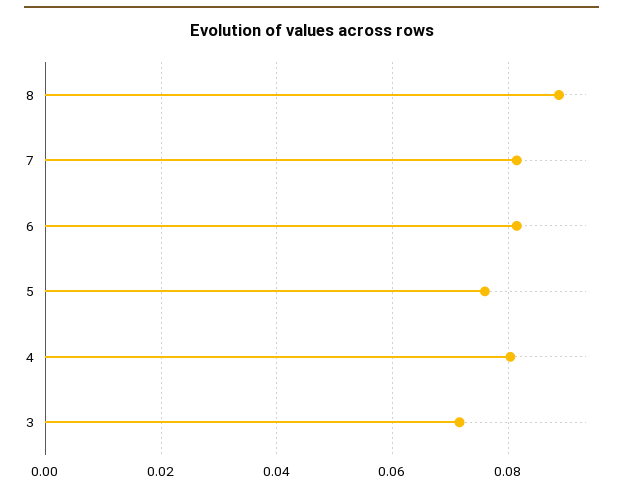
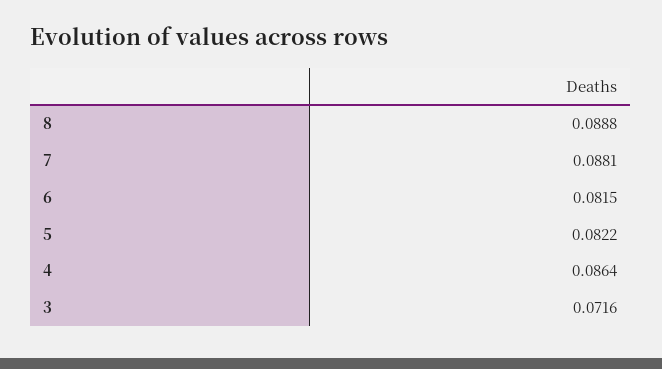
  {
    "8": 0.0888,
-   "7": 0.082,
+   "7": 0.0881,
    "6": 0.0815,
-   "5": 0.076,
+   "5": 0.0822,
-   "4": 0.08,
+   "4": 0.0864,
    "3": 0.0716
  }

